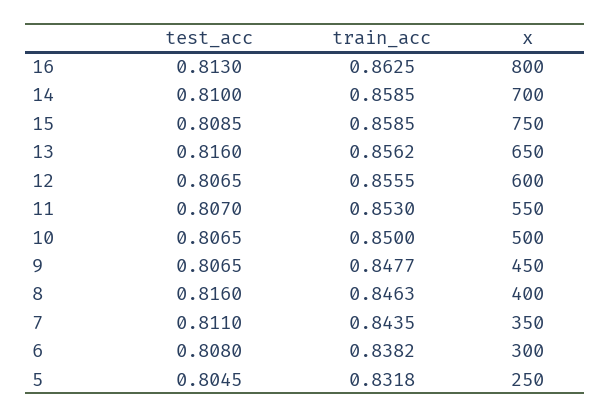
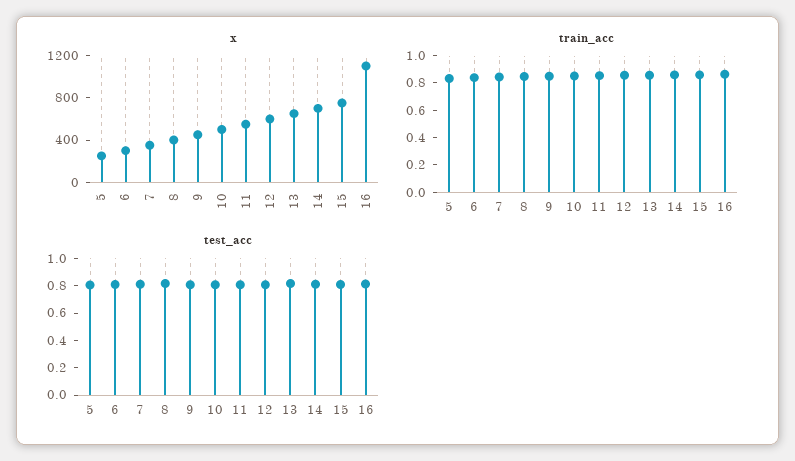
  {
    "test_acc": {
      "16": 0.813,
      "14": 0.81,
      "15": 0.8085,
      "13": 0.816,
      "12": 0.8065,
      "11": 0.807,
      "10": 0.8065,
      "9": 0.8065,
      "8": 0.816,
      "7": 0.811,
      "6": 0.808,
      "5": 0.8045
    },
    "train_acc": {
      "16": 0.8625,
      "14": 0.8585,
      "15": 0.8585,
      "13": 0.8562,
      "12": 0.8555,
      "11": 0.853,
      "10": 0.85,
      "9": 0.8477,
      "8": 0.8463,
      "7": 0.8435,
      "6": 0.8382,
      "5": 0.8318
    },
    "x": {
-     "16": 800,
+     "16": 1100,
      "14": 700,
      "15": 750,
      "13": 650,
      "12": 600,
      "11": 550,
      "10": 500,
      "9": 450,
      "8": 400,
      "7": 350,
      "6": 300,
      "5": 250
    }
  }

